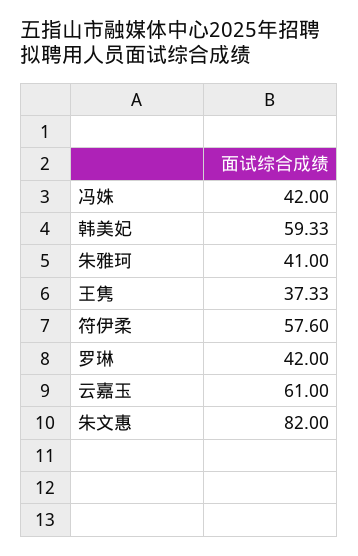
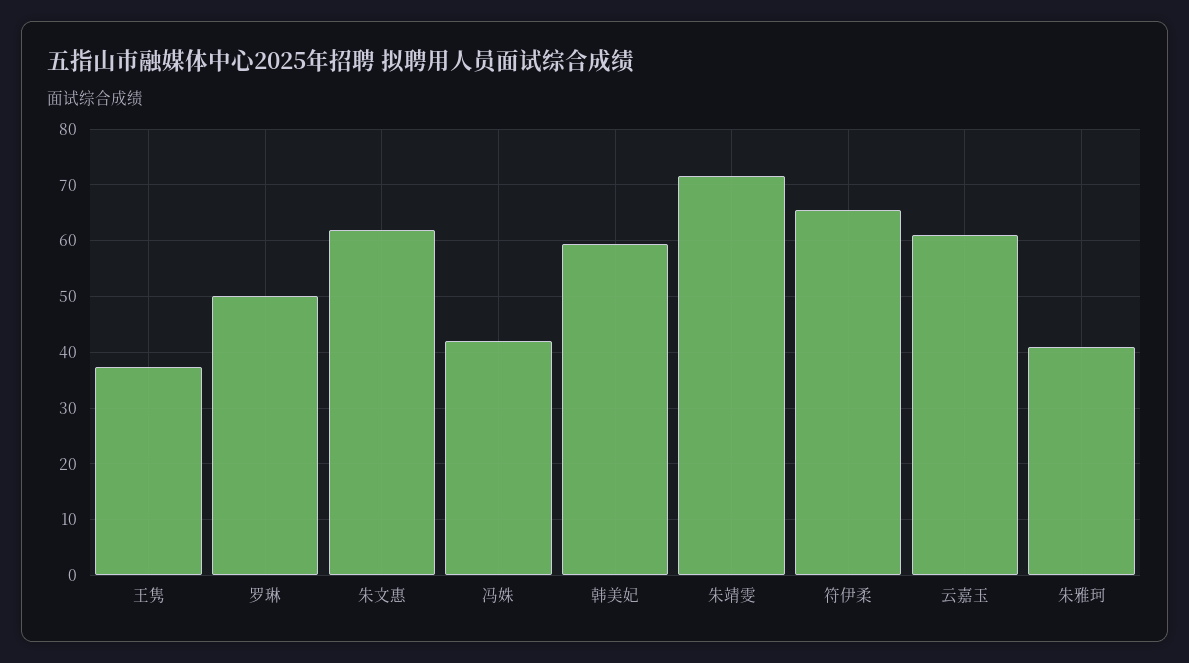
  {
    "冯姝": 42,
    "韩美妃": 59.33,
    "朱雅珂": 41,
    "王隽": 37.33,
-   "符伊柔": 57.6,
+   "符伊柔": 66,
-   "罗琳": 42,
+   "罗琳": 50,
    "云嘉玉": 61,
-   "朱文惠": 82
+   "朱文惠": 62,
+   "朱靖雯": 72
  }

